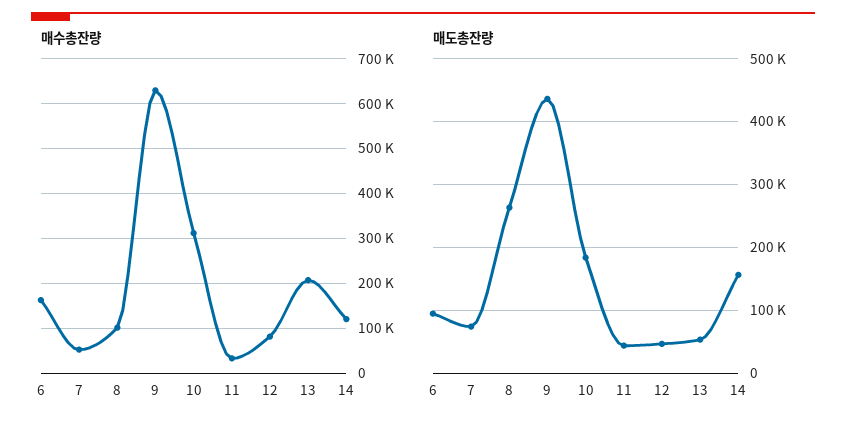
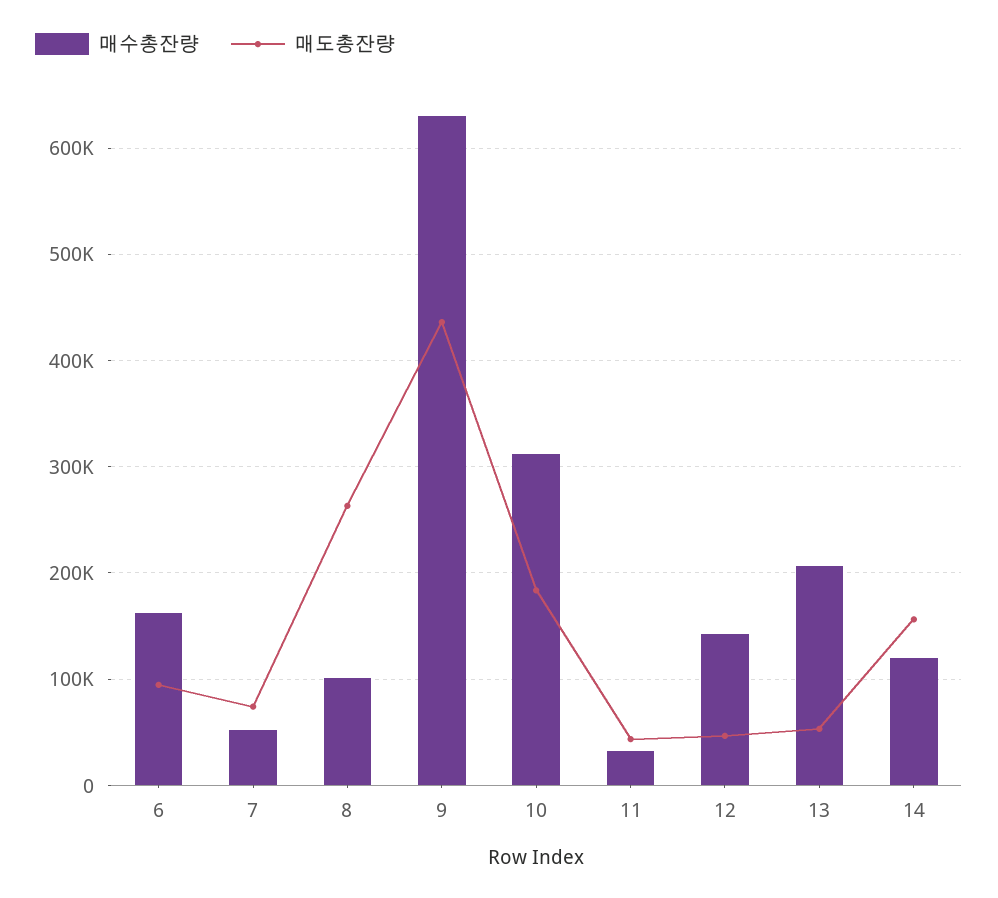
  {
    "매수총잔량": {
      "6": 160000,
      "7": 50000,
      "8": 100000,
      "9": 630000,
      "10": 310000,
      "11": 30000,
-     "12": 80000,
+     "12": 140000,
      "13": 210000,
      "14": 120000
    },
    "매도총잔량": {
      "6": 90000,
      "7": 70000,
      "8": 260000,
      "9": 440000,
      "10": 180000,
      "11": 40000,
      "12": 50000,
      "13": 50000,
      "14": 160000
    }
  }

